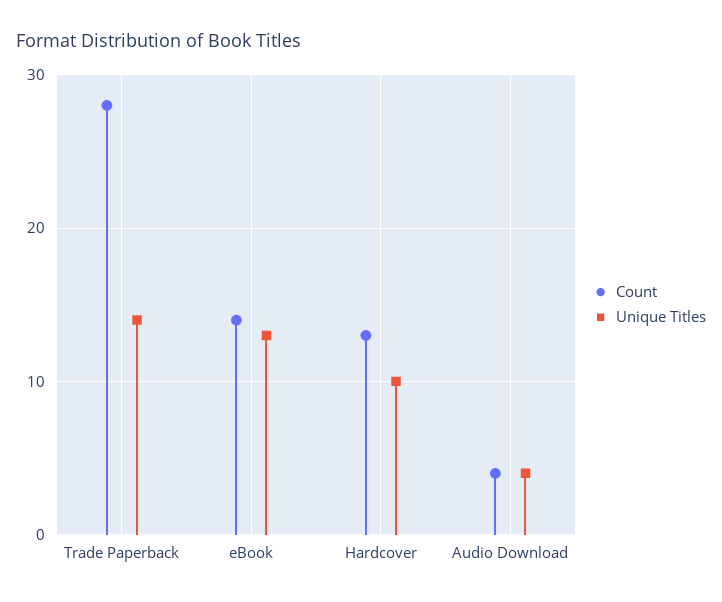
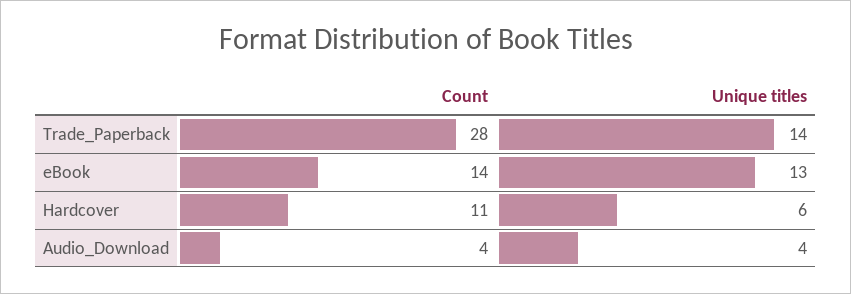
  {
    "Count": {
      "Trade Paperback": 28,
      "eBook": 14,
-     "Hardcover": 13,
+     "Hardcover": 11,
      "Audio Download": 4
    },
    "Unique Titles": {
      "Trade Paperback": 14,
      "eBook": 13,
-     "Hardcover": 10,
+     "Hardcover": 6,
      "Audio Download": 4
    }
  }

